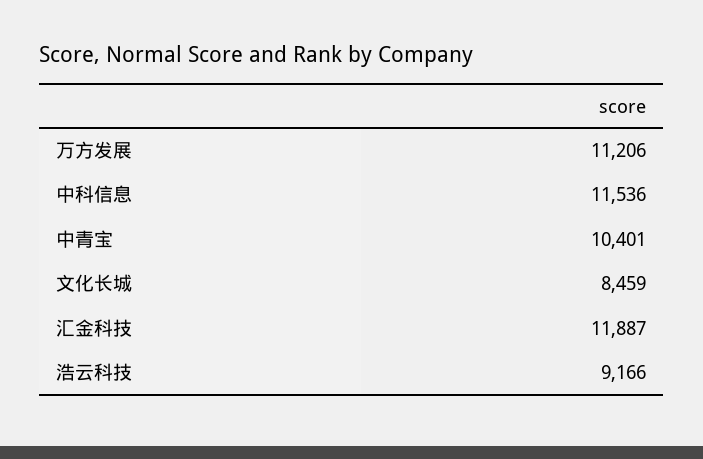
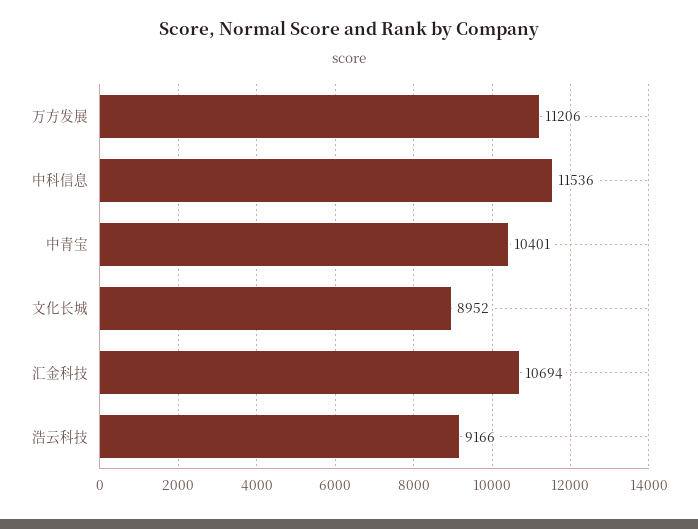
  {
    "万方发展": 11206,
    "中科信息": 11536,
    "中青宝": 10401,
-   "文化长城": 8459,
+   "文化长城": 8952,
-   "汇金科技": 11887,
+   "汇金科技": 10694,
    "浩云科技": 9166
  }

